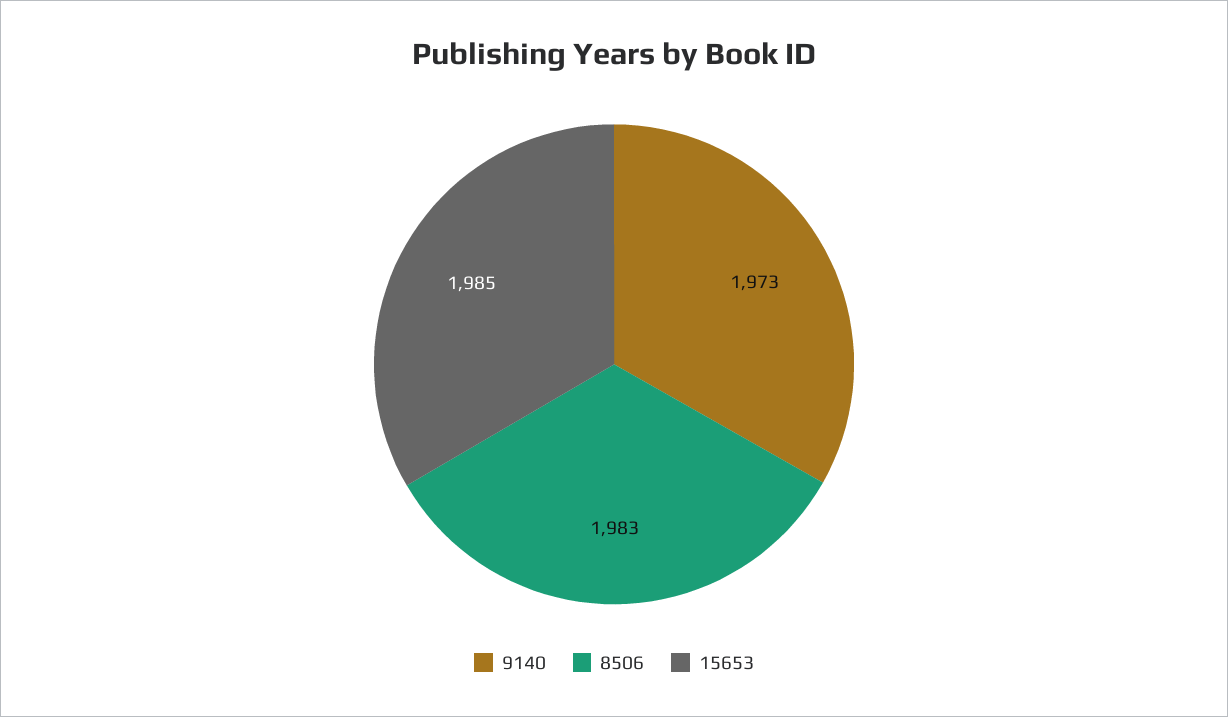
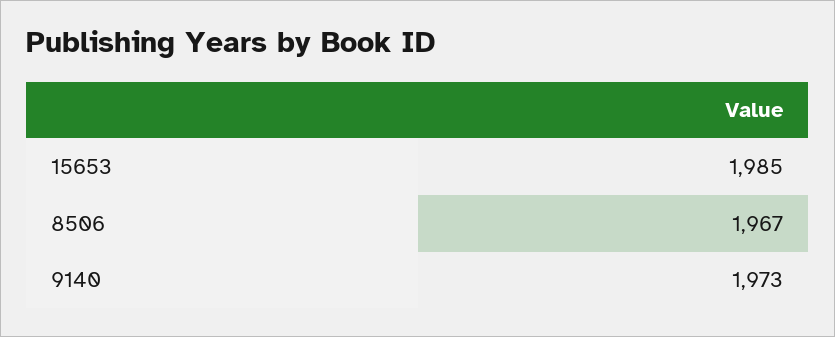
  {
    "9140": 1973,
-   "8506": 1983,
+   "8506": 1967,
    "15653": 1985
  }

